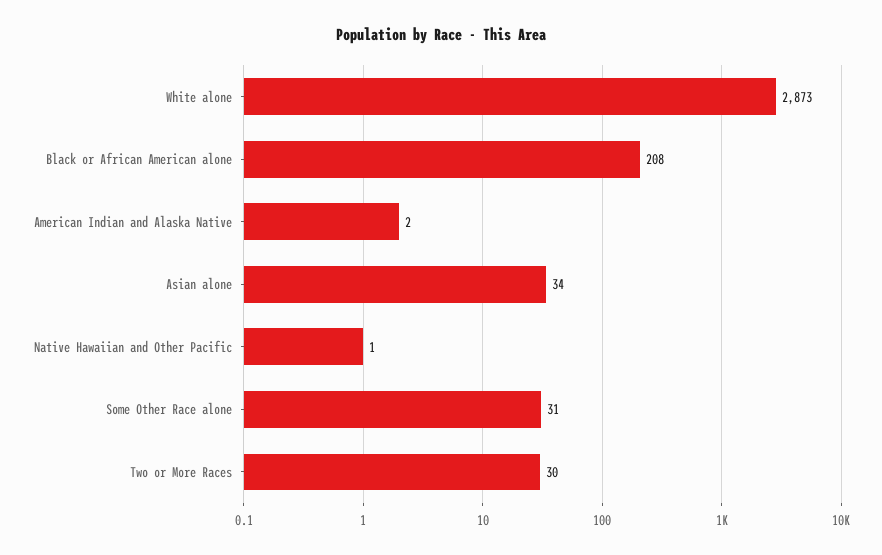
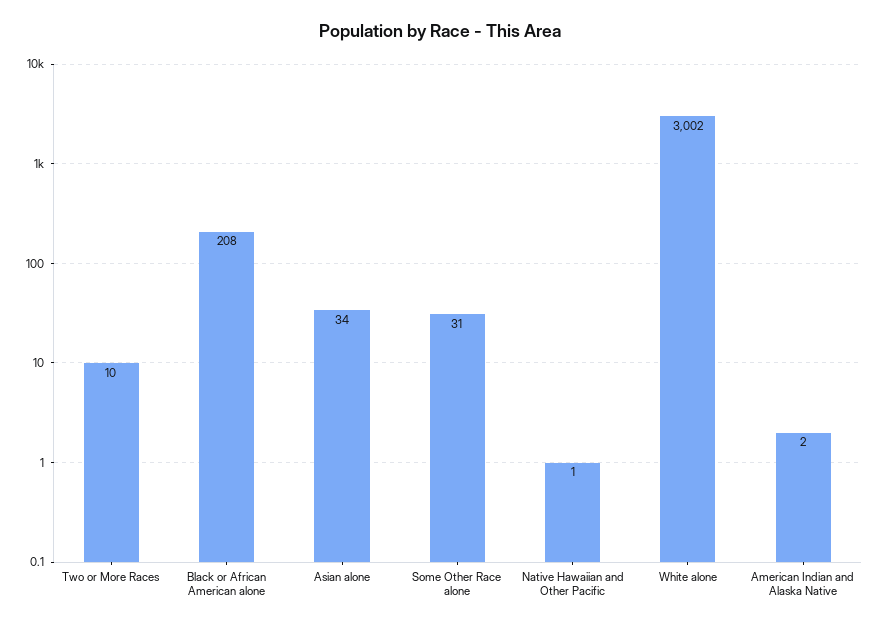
  {
-   "White alone": 2873,
+   "White alone": 3002,
    "Black or African American alone": 208,
    "American Indian and Alaska Native": 2,
    "Asian alone": 34,
    "Native Hawaiian and Other Pacific": 1,
    "Some Other Race alone": 31,
-   "Two or More Races": 30
+   "Two or More Races": 10
  }

